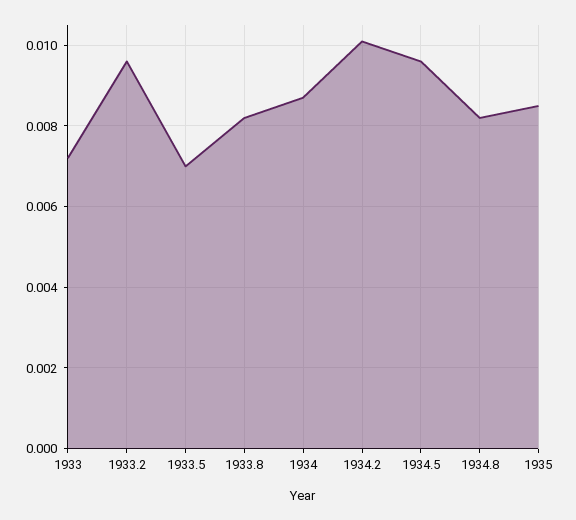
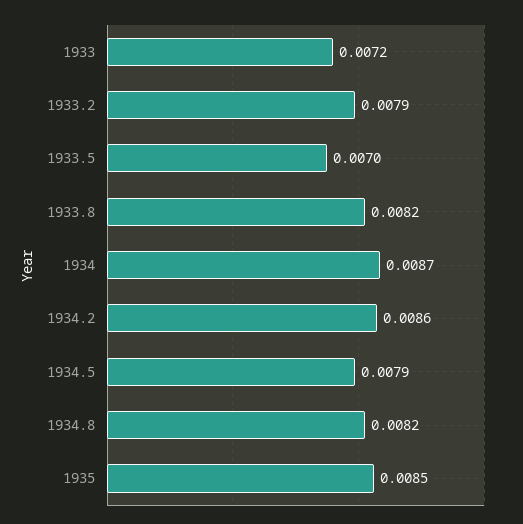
  {
    "1933": 0.0072,
-   "1933.2": 0.0095,
+   "1933.2": 0.0079,
    "1933.5": 0.007,
    "1933.8": 0.0082,
    "1934": 0.0087,
-   "1934.2": 0.01,
+   "1934.2": 0.0086,
-   "1934.5": 0.0095,
+   "1934.5": 0.0079,
    "1934.8": 0.0082,
    "1935": 0.0085
  }

